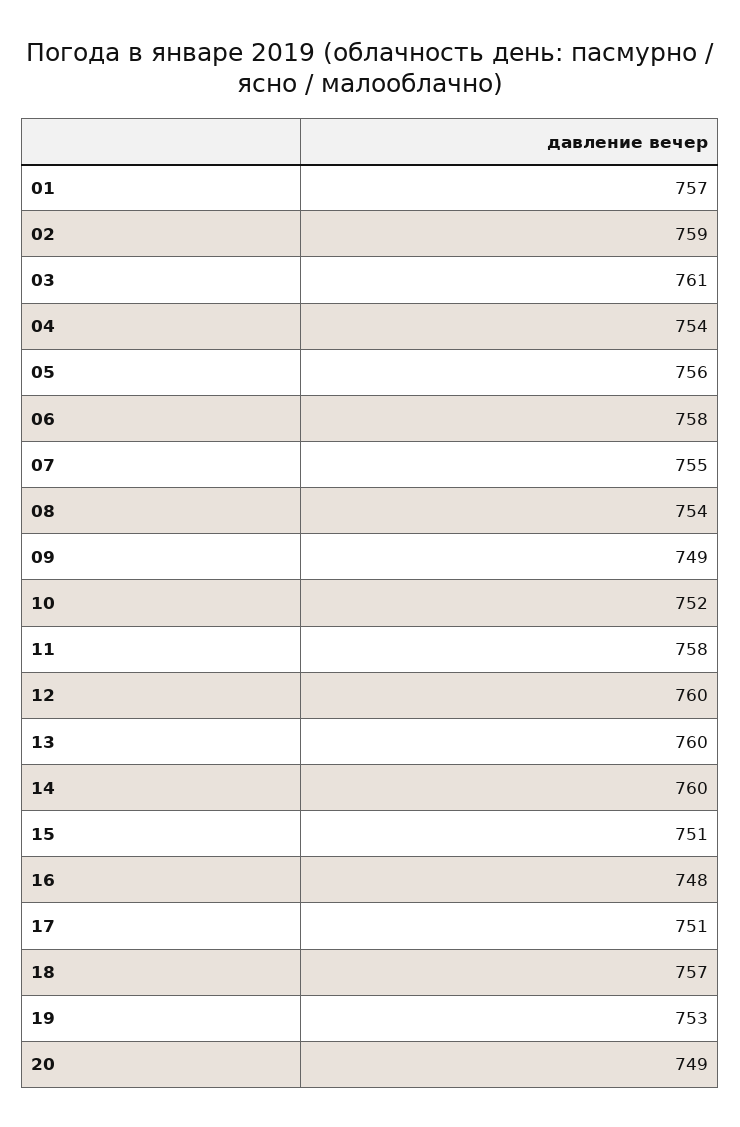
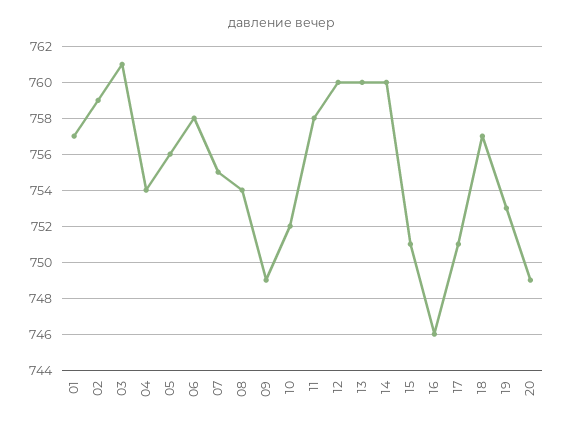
  {
    "01": 757,
    "02": 759,
    "03": 761,
    "04": 754,
    "05": 756,
    "06": 758,
    "07": 755,
    "08": 754,
    "09": 749,
    "10": 752,
    "11": 758,
    "12": 760,
    "13": 760,
    "14": 760,
    "15": 751,
-   "16": 748,
+   "16": 746,
    "17": 751,
    "18": 757,
    "19": 753,
    "20": 749
  }

